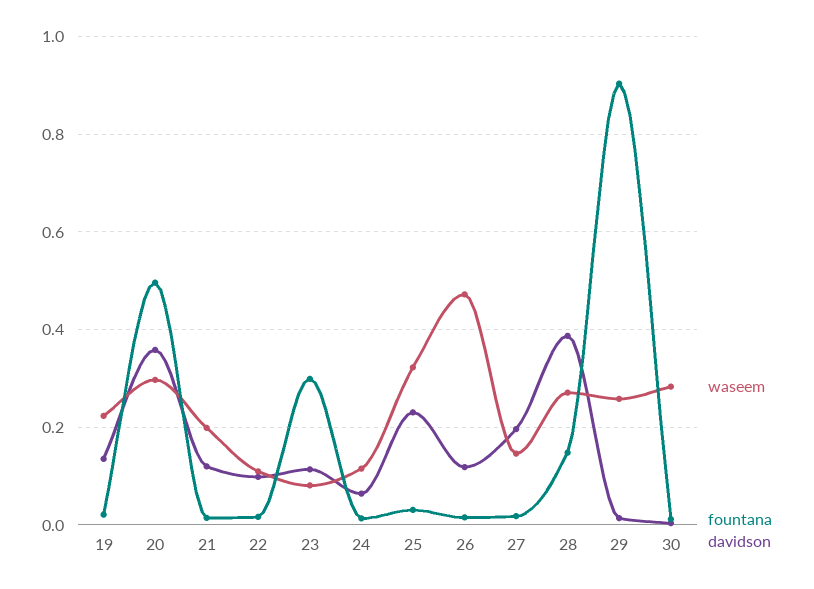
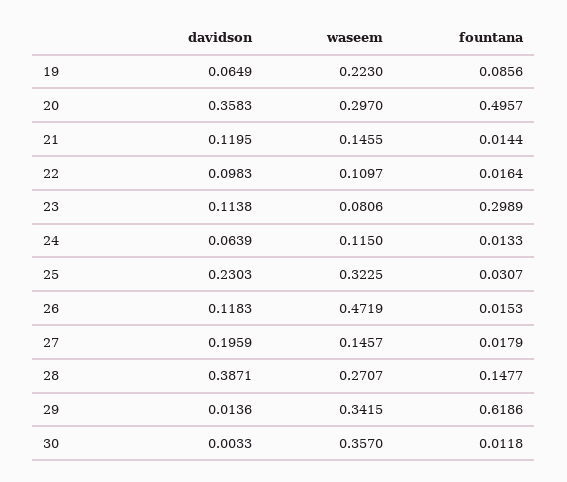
  {
    "waseem": {
      "19": 0.223,
      "20": 0.297,
-     "21": 0.2,
+     "21": 0.1455,
      "22": 0.1097,
      "23": 0.0806,
      "24": 0.115,
      "25": 0.3225,
      "26": 0.4719,
      "27": 0.1457,
      "28": 0.2707,
-     "29": 0.26,
+     "29": 0.3415,
-     "30": 0.28
+     "30": 0.357
    },
    "fountana": {
-     "19": 0.02,
+     "19": 0.0856,
      "20": 0.4957,
      "21": 0.0144,
      "22": 0.0164,
      "23": 0.2989,
      "24": 0.0133,
      "25": 0.0307,
      "26": 0.0153,
      "27": 0.0179,
      "28": 0.1477,
-     "29": 0.9,
+     "29": 0.6186,
      "30": 0.0118
    },
    "davidson": {
-     "19": 0.14,
+     "19": 0.0649,
      "20": 0.3583,
      "21": 0.1195,
      "22": 0.0983,
      "23": 0.1138,
      "24": 0.0639,
      "25": 0.2303,
      "26": 0.1183,
      "27": 0.1959,
      "28": 0.3871,
      "29": 0.0136,
      "30": 0.0033
    }
  }

